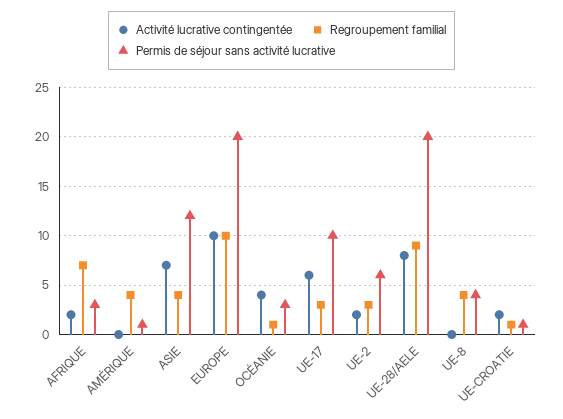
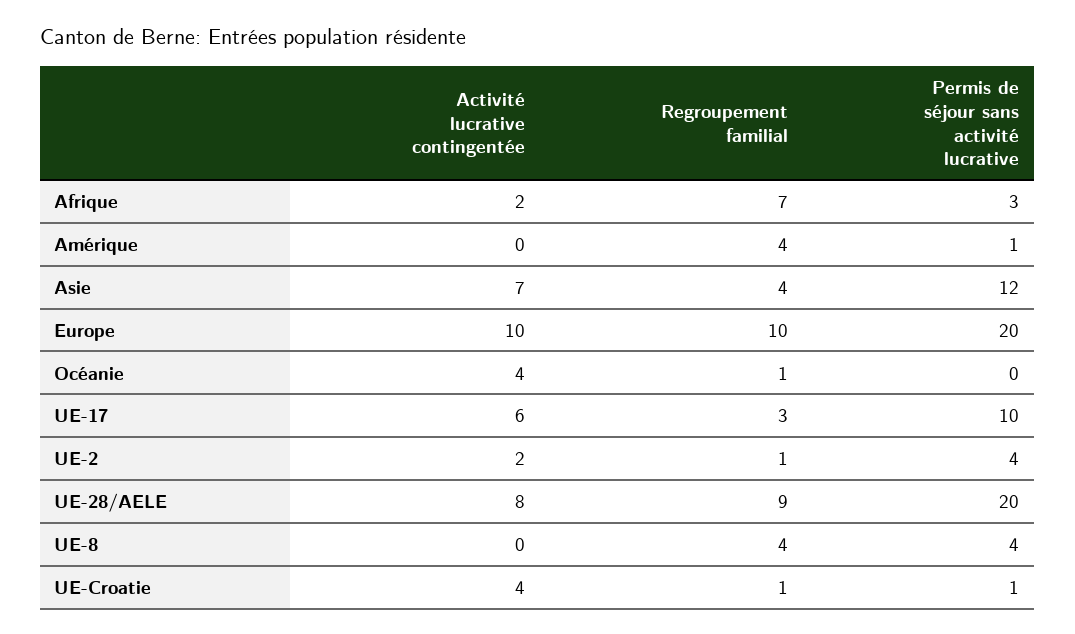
  {
    "Activité lucrative contingentée": {
      "AFRIQUE": 2,
      "AMÉRIQUE": 0,
      "ASIE": 7,
      "EUROPE": 10,
      "OCÉANIE": 4,
      "UE-17": 6,
      "UE-2": 2,
      "UE-28/AELE": 8,
      "UE-8": 0,
-     "UE-CROATIE": 2
+     "UE-CROATIE": 4
    },
    "Regroupement familial": {
      "AFRIQUE": 7,
      "AMÉRIQUE": 4,
      "ASIE": 4,
      "EUROPE": 10,
      "OCÉANIE": 1,
      "UE-17": 3,
-     "UE-2": 3,
+     "UE-2": 1,
      "UE-28/AELE": 9,
      "UE-8": 4,
      "UE-CROATIE": 1
    },
    "Permis de séjour sans activité lucrative": {
      "AFRIQUE": 3,
      "AMÉRIQUE": 1,
      "ASIE": 12,
      "EUROPE": 20,
-     "OCÉANIE": 3,
+     "OCÉANIE": 0,
      "UE-17": 10,
-     "UE-2": 6,
+     "UE-2": 4,
      "UE-28/AELE": 20,
      "UE-8": 4,
      "UE-CROATIE": 1
    }
  }

